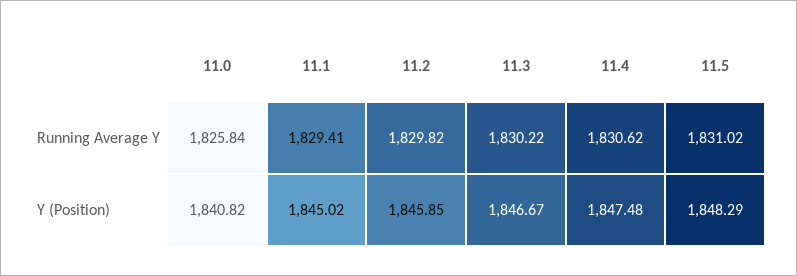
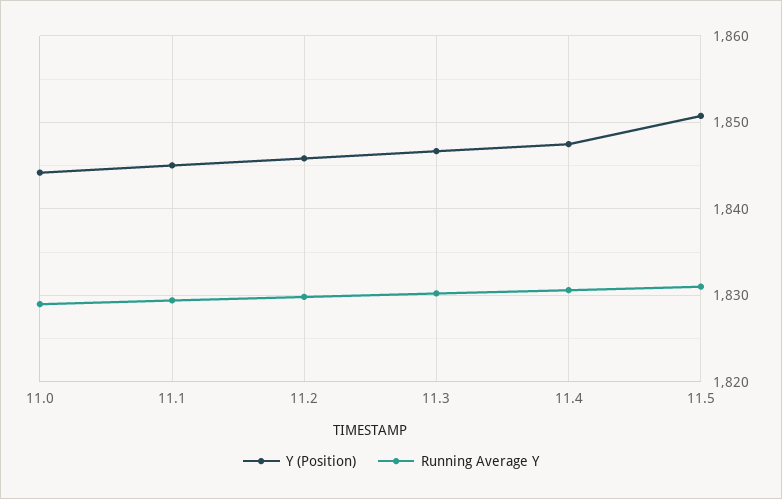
  {
    "Running Average Y": {
-     "11.0": 1825.84,
+     "11.0": 1829,
      "11.1": 1829.41,
      "11.2": 1829.82,
      "11.3": 1830.22,
      "11.4": 1830.62,
      "11.5": 1831.02
    },
    "Y (Position)": {
-     "11.0": 1840.82,
+     "11.0": 1844,
      "11.1": 1845.02,
      "11.2": 1845.85,
      "11.3": 1846.67,
      "11.4": 1847.48,
-     "11.5": 1848.29
+     "11.5": 1851
    }
  }

